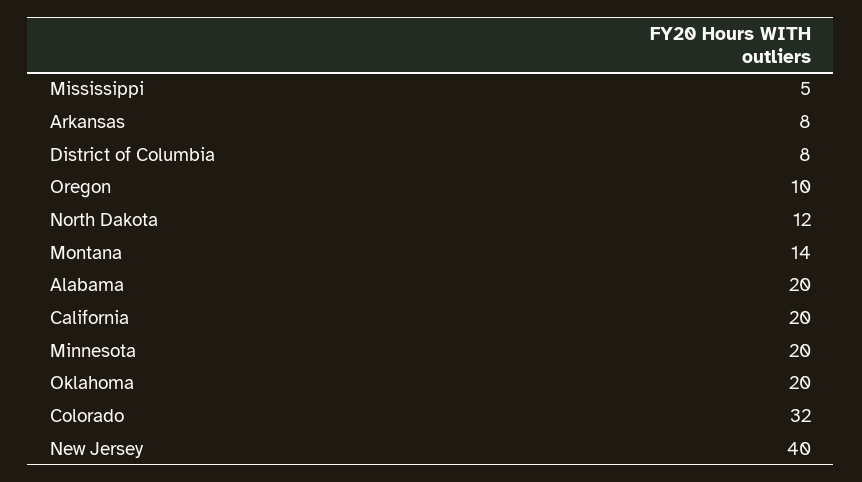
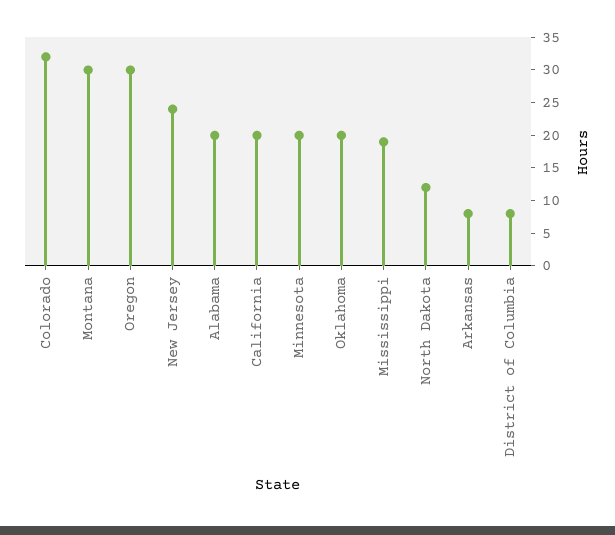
  {
-   "Mississippi": 5,
+   "Mississippi": 20,
    "Arkansas": 8,
    "District of Columbia": 8,
-   "Oregon": 10,
+   "Oregon": 30,
    "North Dakota": 12,
-   "Montana": 14,
+   "Montana": 30,
    "Alabama": 20,
    "California": 20,
    "Minnesota": 20,
    "Oklahoma": 20,
    "Colorado": 32,
-   "New Jersey": 40
+   "New Jersey": 25
  }

